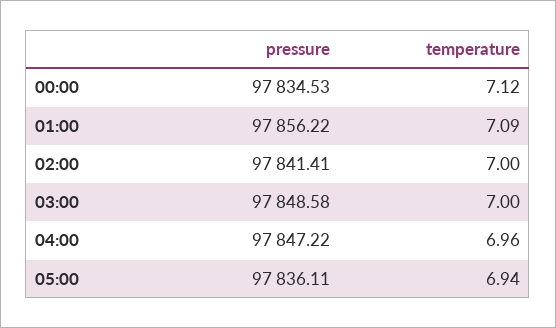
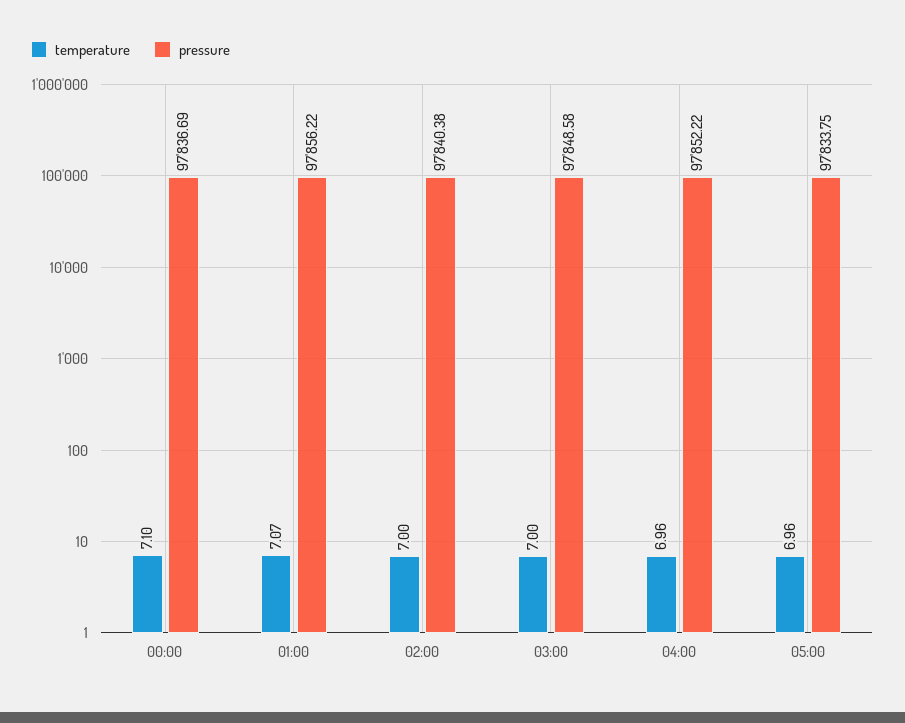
  {
    "pressure": {
-     "00:00": 97834.53,
+     "00:00": 97836.69,
      "01:00": 97856.22,
-     "02:00": 97841.41,
+     "02:00": 97840.38,
      "03:00": 97848.58,
-     "04:00": 97847.22,
+     "04:00": 97852.22,
-     "05:00": 97836.11
+     "05:00": 97833.75
    },
    "temperature": {
-     "00:00": 7.12,
+     "00:00": 7.1,
-     "01:00": 7.09,
+     "01:00": 7.07,
      "02:00": 7,
      "03:00": 7,
      "04:00": 6.96,
-     "05:00": 6.94
+     "05:00": 6.96
    }
  }

